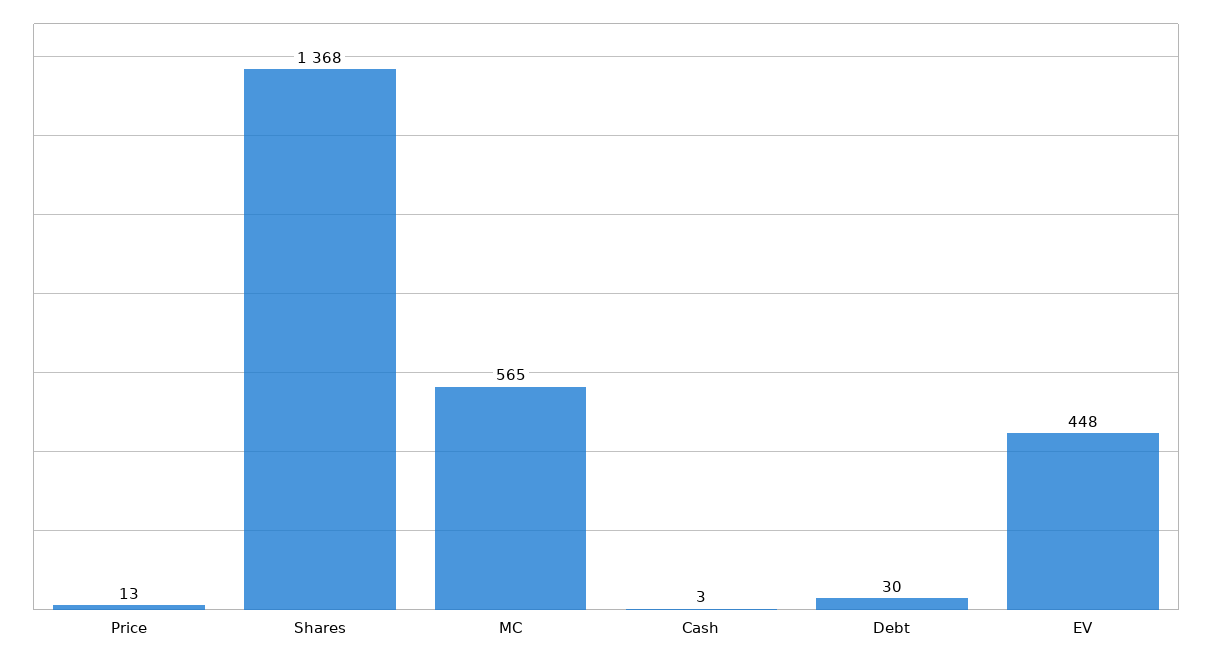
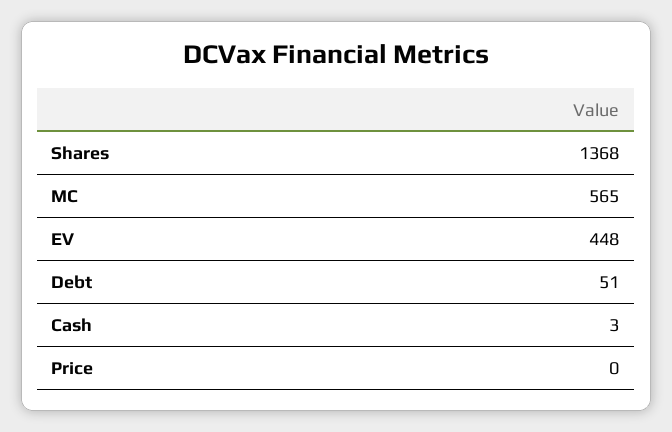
  {
-   "Price": 13,
+   "Price": 0,
    "Shares": 1368,
    "MC": 565,
    "Cash": 3,
-   "Debt": 30,
+   "Debt": 51,
    "EV": 448
  }

